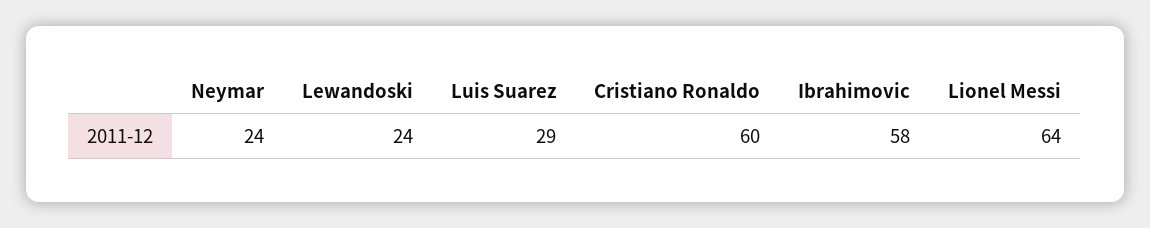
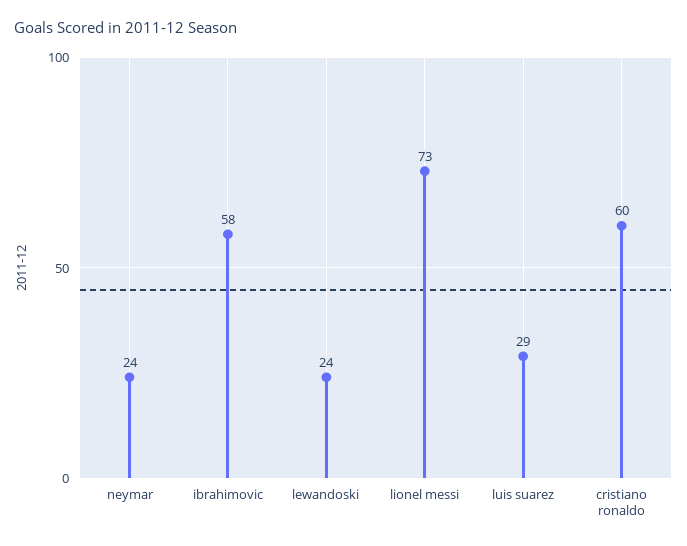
  {
    "Neymar": 24,
    "Lewandoski": 24,
    "Luis Suarez": 29,
    "Cristiano Ronaldo": 60,
    "Ibrahimovic": 58,
-   "Lionel Messi": 64
+   "Lionel Messi": 73
  }

